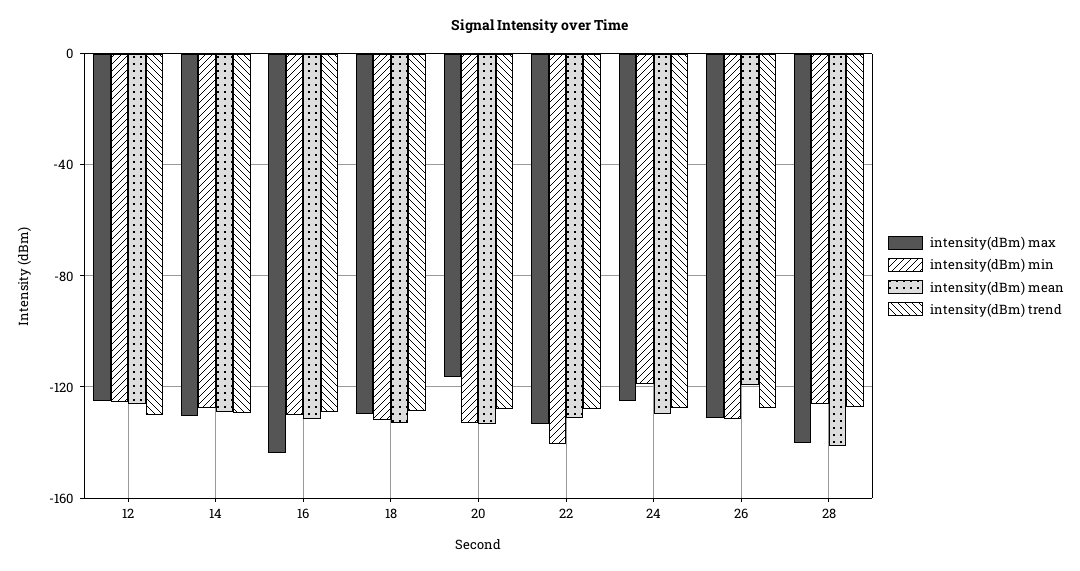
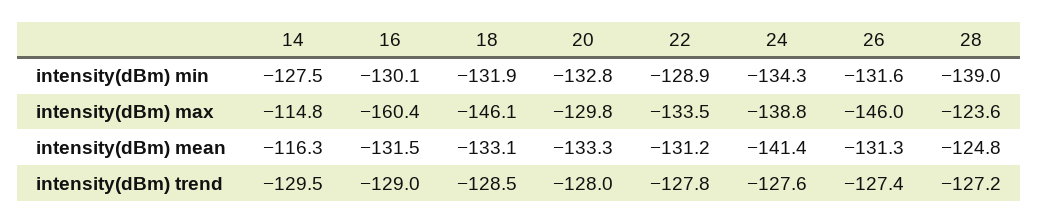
  {
    "intensity(dBm) max": {
-     "12": -125,
-     "14": -130,
+     "14": -114.8,
-     "16": -145,
+     "16": -160.4,
-     "18": -130,
+     "18": -146.1,
-     "20": -115,
+     "20": -129.8,
      "22": -133.5,
-     "24": -125,
+     "24": -138.8,
-     "26": -130,
+     "26": -146,
-     "28": -140
+     "28": -123.6
    },
    "intensity(dBm) min": {
-     "12": -125,
      "14": -127.5,
      "16": -130.1,
      "18": -131.9,
      "20": -132.8,
-     "22": -140,
+     "22": -128.9,
-     "24": -120,
+     "24": -134.3,
      "26": -131.6,
-     "28": -125
+     "28": -139
    },
    "intensity(dBm) mean": {
-     "12": -125,
-     "14": -130,
+     "14": -116.3,
      "16": -131.5,
      "18": -133.1,
      "20": -133.3,
      "22": -131.2,
-     "24": -130,
+     "24": -141.4,
-     "26": -120,
+     "26": -131.3,
-     "28": -140
+     "28": -124.8
    },
    "intensity(dBm) trend": {
-     "12": -130,
      "14": -129.5,
      "16": -129,
      "18": -128.5,
      "20": -128,
      "22": -127.8,
      "24": -127.6,
      "26": -127.4,
      "28": -127.2
    }
  }

